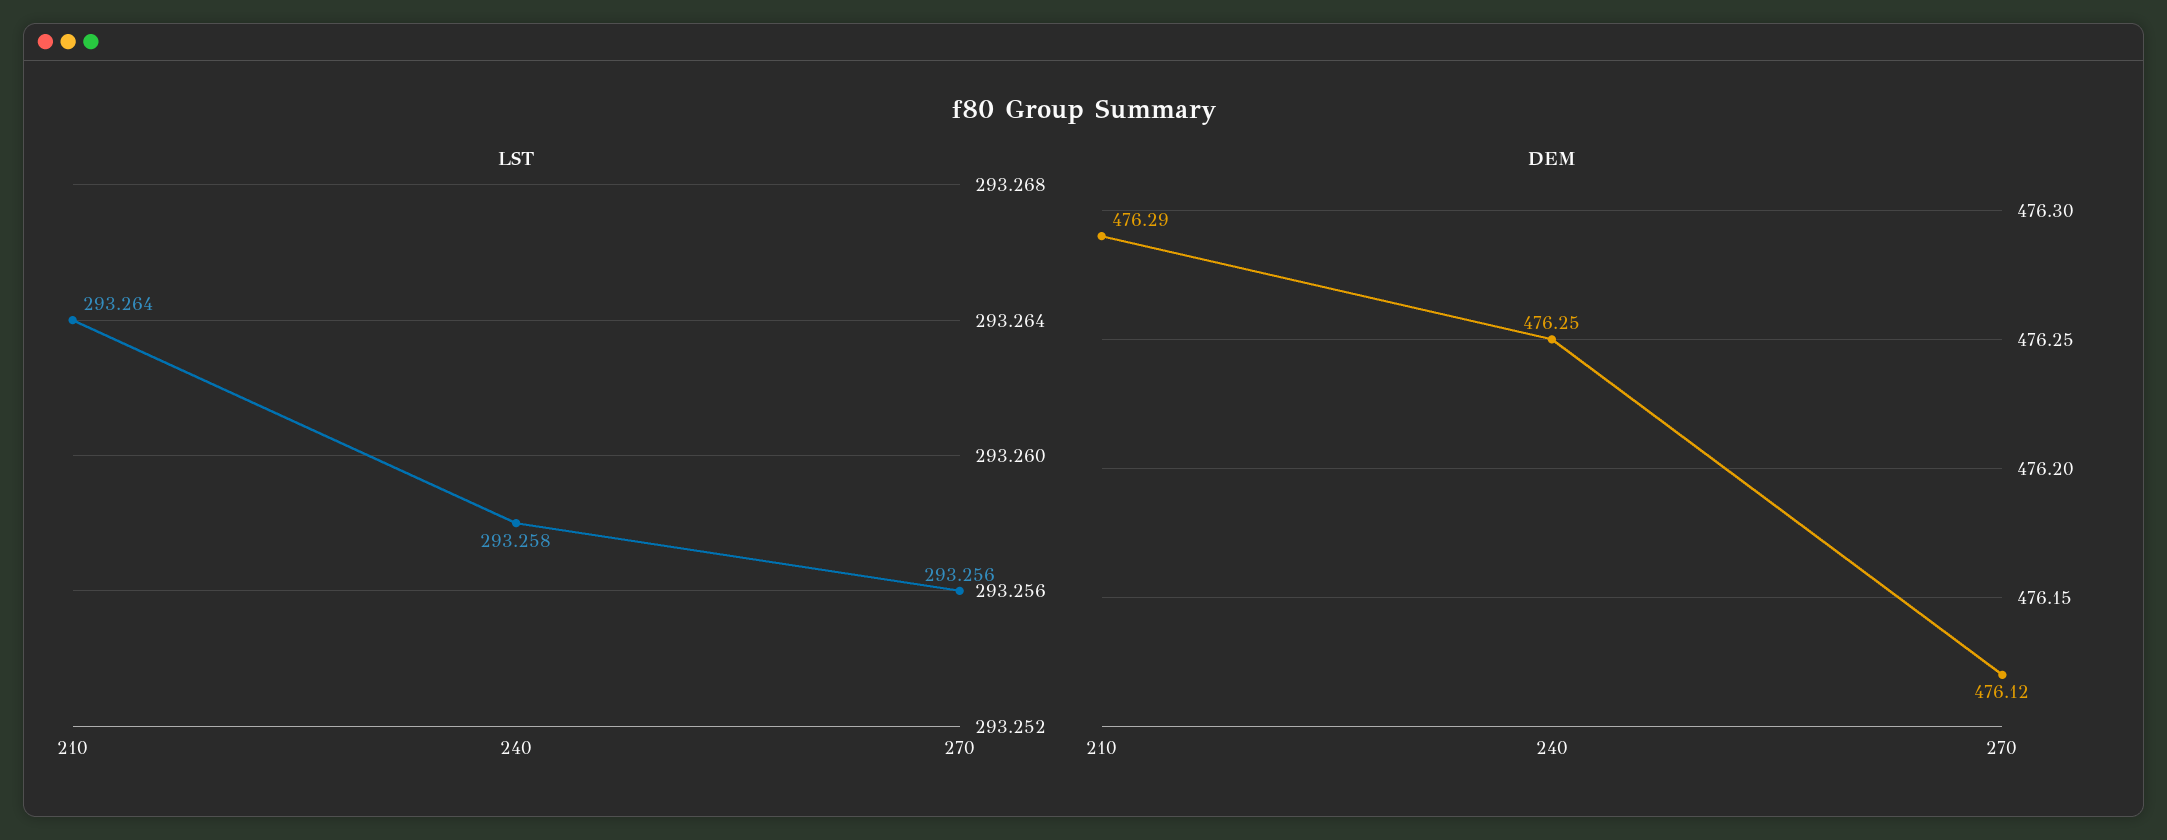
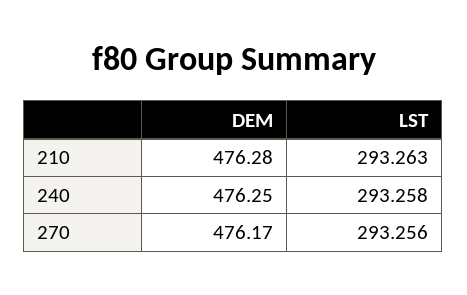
  {
    "LST": {
-     "210": 293.264,
+     "210": 293.263,
      "240": 293.258,
      "270": 293.256
    },
    "DEM": {
-     "210": 476.29,
+     "210": 476.28,
      "240": 476.25,
-     "270": 476.12
+     "270": 476.17
    }
  }

